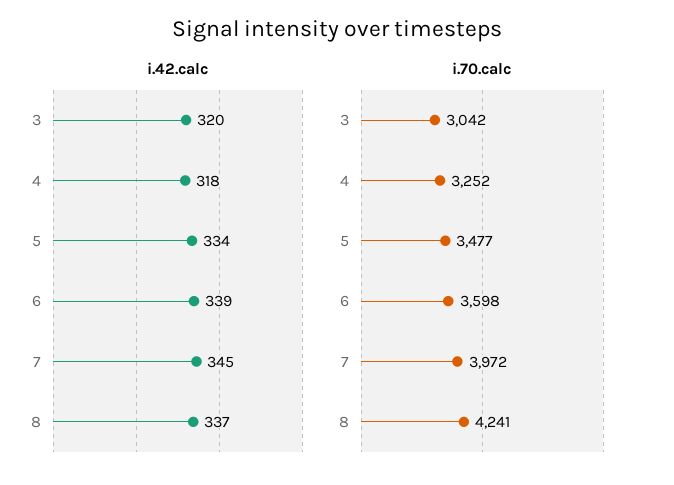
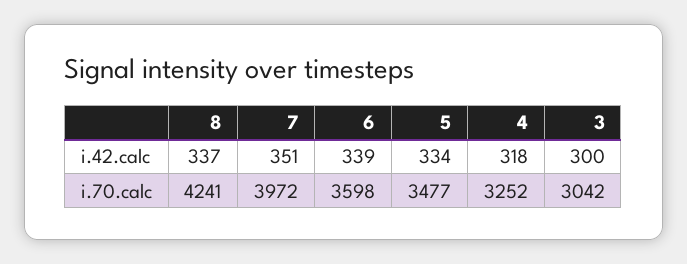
  {
    "i.42.calc": {
-     "3": 320,
+     "3": 300,
      "4": 318,
      "5": 334,
      "6": 339,
-     "7": 345,
+     "7": 351,
      "8": 337
    },
    "i.70.calc": {
      "3": 3042,
      "4": 3252,
      "5": 3477,
      "6": 3598,
      "7": 3972,
      "8": 4241
    }
  }

